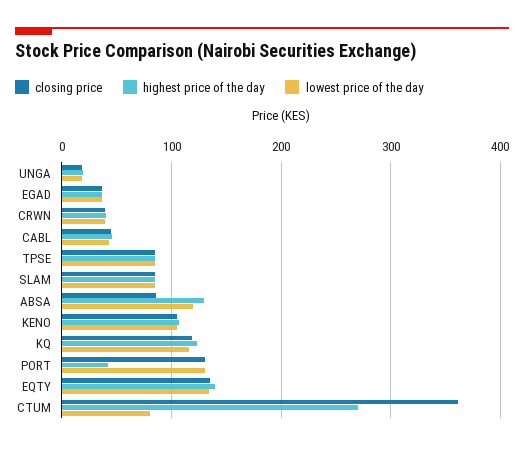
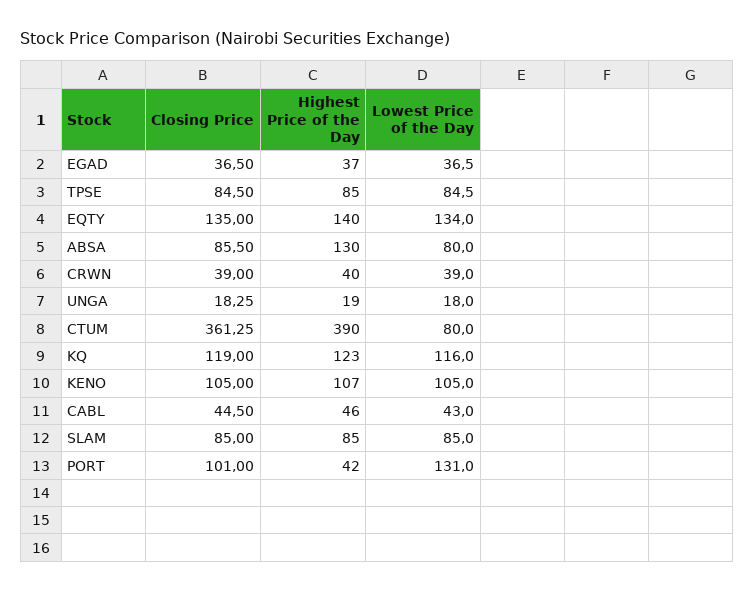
  {
    "closing price": {
      "UNGA": 18.25,
      "EGAD": 36.5,
      "CRWN": 39,
      "CABL": 44.5,
      "TPSE": 84.5,
      "SLAM": 85,
      "ABSA": 85.5,
      "KENO": 105,
      "KQ": 119,
-     "PORT": 130,
+     "PORT": 101,
      "EQTY": 135,
      "CTUM": 361.25
    },
    "highest price of the day": {
      "UNGA": 19,
      "EGAD": 37,
      "CRWN": 40,
      "CABL": 46,
      "TPSE": 85,
      "SLAM": 85,
      "ABSA": 130,
      "KENO": 107,
      "KQ": 123,
      "PORT": 42,
      "EQTY": 140,
-     "CTUM": 270
+     "CTUM": 390
    },
    "lowest price of the day": {
      "UNGA": 18,
      "EGAD": 36.5,
      "CRWN": 39,
      "CABL": 43,
      "TPSE": 84.5,
      "SLAM": 85,
-     "ABSA": 120,
+     "ABSA": 80,
      "KENO": 105,
      "KQ": 116,
      "PORT": 131,
      "EQTY": 134,
      "CTUM": 80
    }
  }

